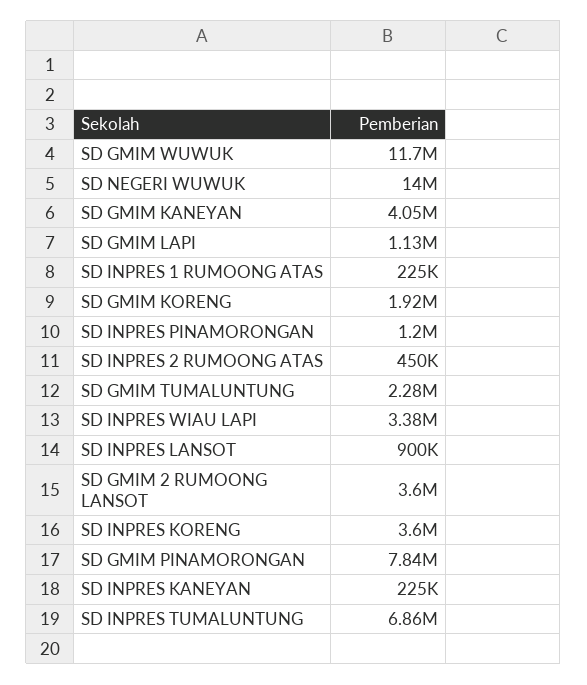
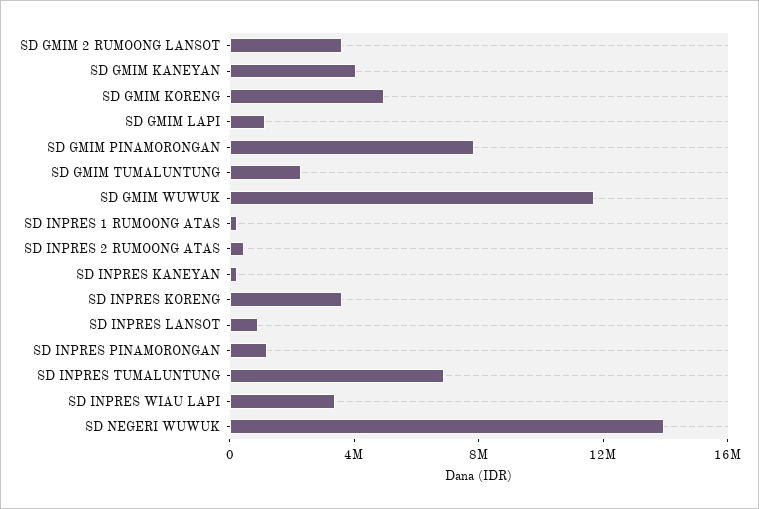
  {
    "SD GMIM WUWUK": 11700000,
    "SD NEGERI WUWUK": 14000000,
    "SD GMIM KANEYAN": 4050000,
    "SD GMIM LAPI": 1130000,
    "SD INPRES 1 RUMOONG ATAS": 225000,
-   "SD GMIM KORENG": 1920000,
+   "SD GMIM KORENG": 5000000,
    "SD INPRES PINAMORONGAN": 1200000,
    "SD INPRES 2 RUMOONG ATAS": 450000,
    "SD GMIM TUMALUNTUNG": 2280000,
    "SD INPRES WIAU LAPI": 3380000,
    "SD INPRES LANSOT": 900000,
    "SD GMIM 2 RUMOONG LANSOT": 3600000,
    "SD INPRES KORENG": 3600000,
    "SD GMIM PINAMORONGAN": 7840000,
    "SD INPRES KANEYAN": 225000,
    "SD INPRES TUMALUNTUNG": 6860000
  }

